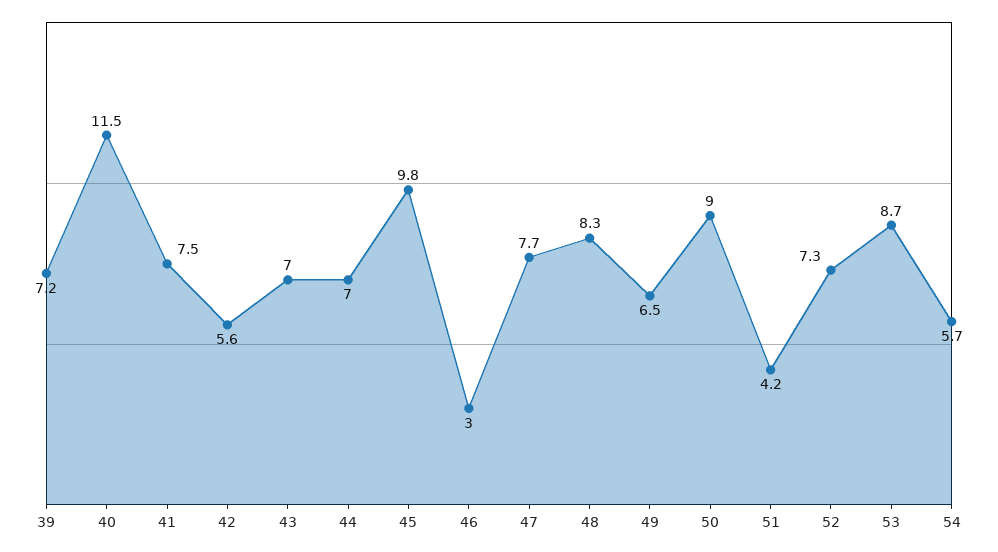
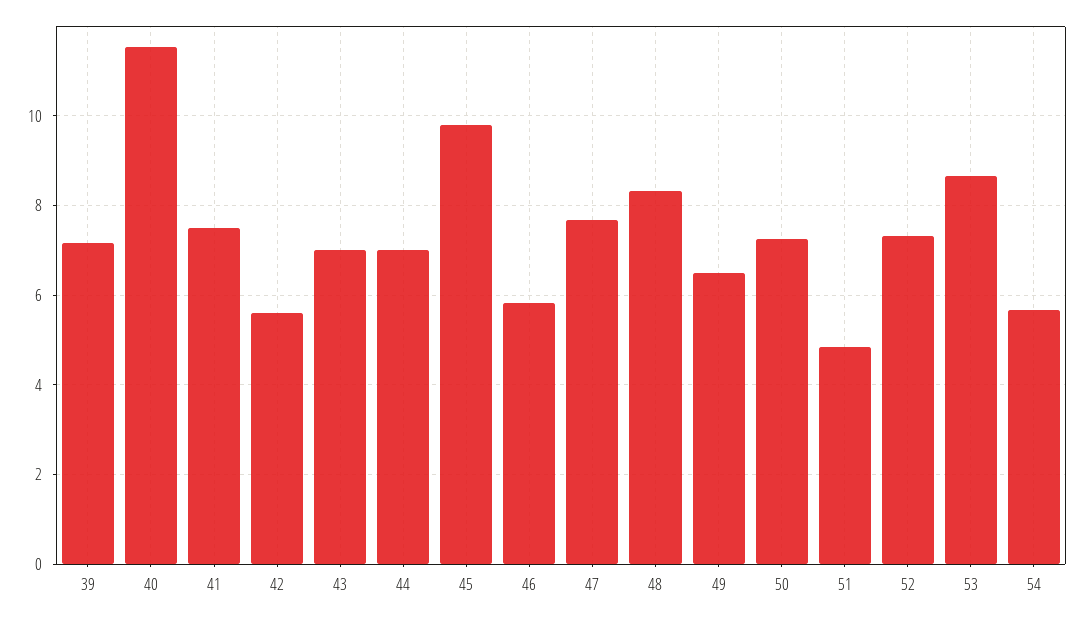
  {
    "39": 7.2,
    "40": 11.5,
    "41": 7.5,
    "42": 5.6,
    "43": 7,
    "44": 7,
    "45": 9.8,
-   "46": 3,
+   "46": 5.8,
    "47": 7.7,
    "48": 8.3,
    "49": 6.5,
-   "50": 9,
+   "50": 7.2,
-   "51": 4.2,
+   "51": 4.8,
    "52": 7.3,
    "53": 8.7,
    "54": 5.7
  }

